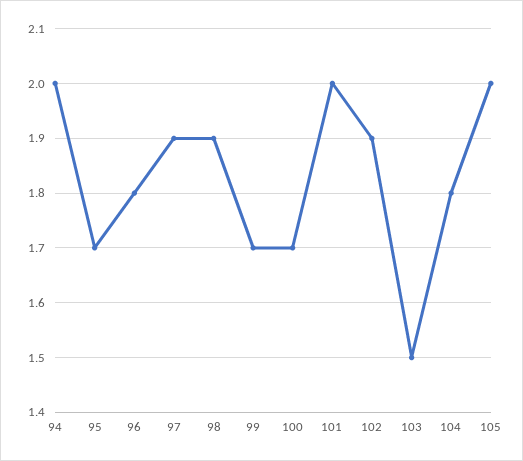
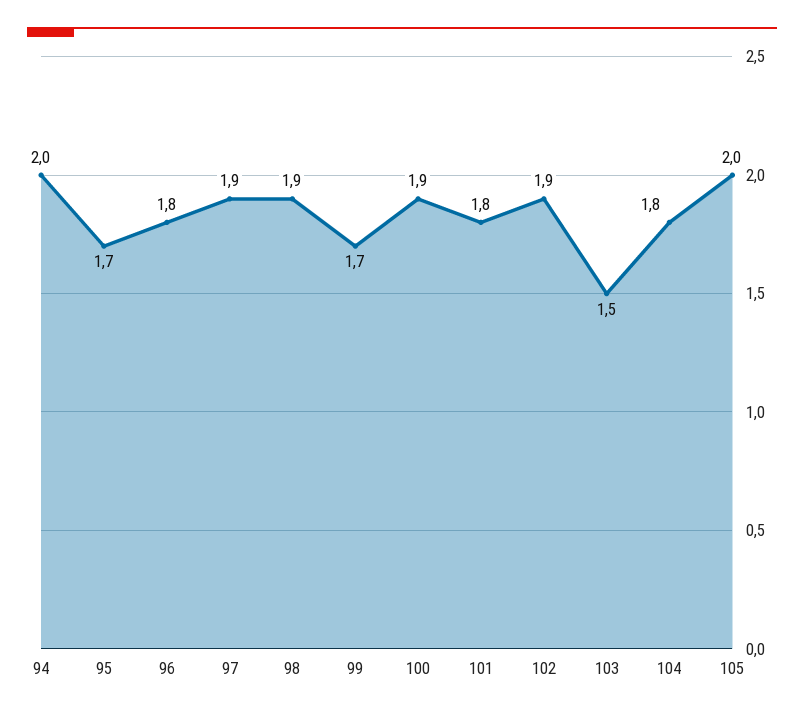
  {
    "94": 2,
    "95": 1.7,
    "96": 1.8,
    "97": 1.9,
    "98": 1.9,
    "99": 1.7,
-   "100": 1.7,
+   "100": 1.9,
-   "101": 2,
+   "101": 1.8,
    "102": 1.9,
    "103": 1.5,
    "104": 1.8,
    "105": 2
  }

